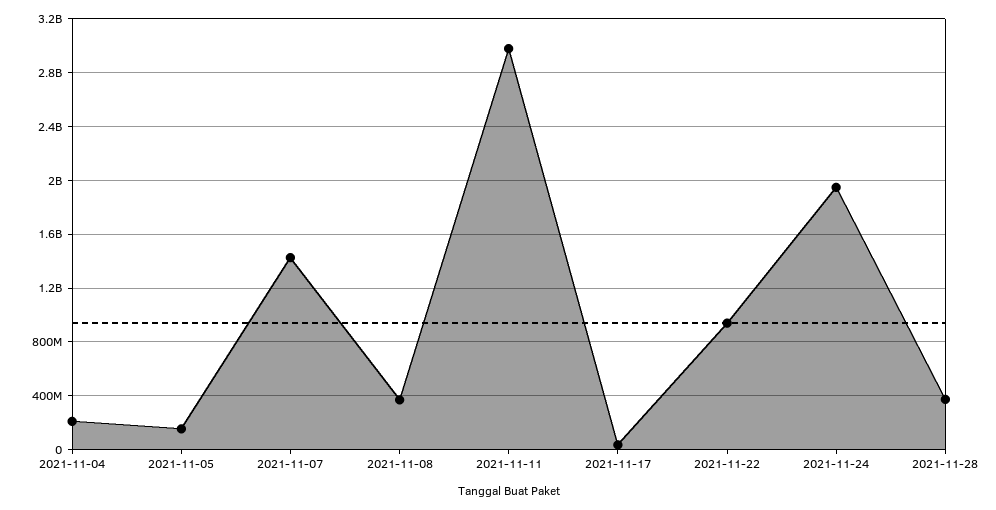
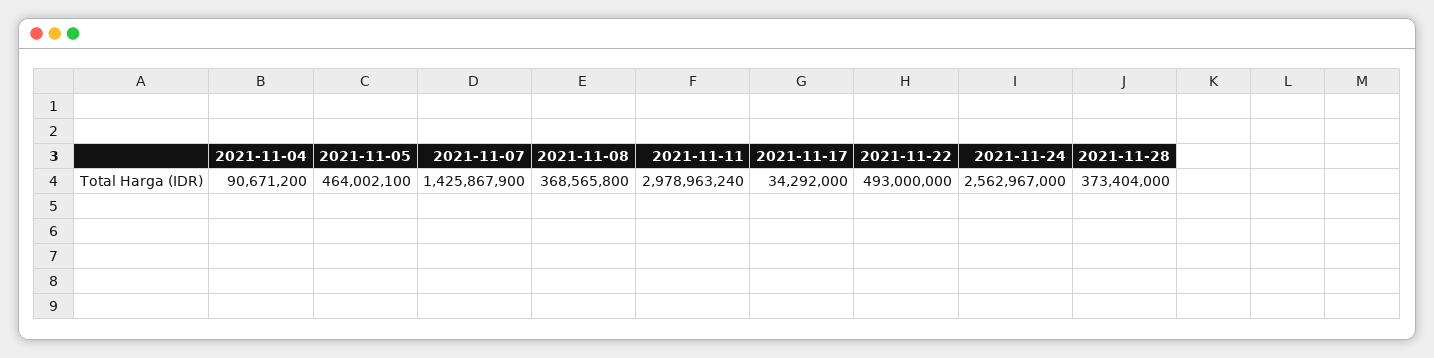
  {
-   "2021-11-04": 200000000,
+   "2021-11-04": 90671200,
-   "2021-11-05": 150000000,
+   "2021-11-05": 464002100,
    "2021-11-07": 1425867900,
    "2021-11-08": 368565800,
    "2021-11-11": 2978963240,
    "2021-11-17": 34292000,
-   "2021-11-22": 950000000,
+   "2021-11-22": 493000000,
-   "2021-11-24": 1950000000,
+   "2021-11-24": 2562967000,
    "2021-11-28": 373404000
  }

